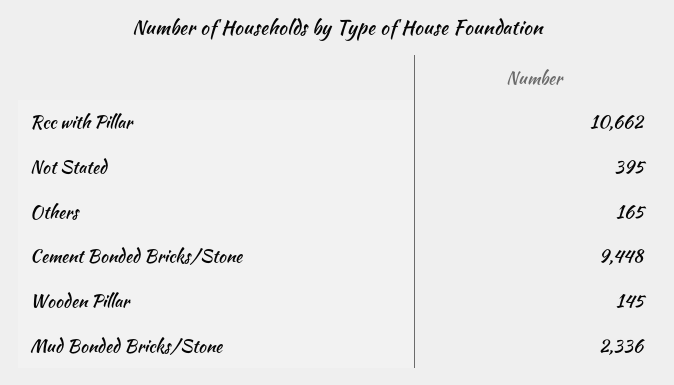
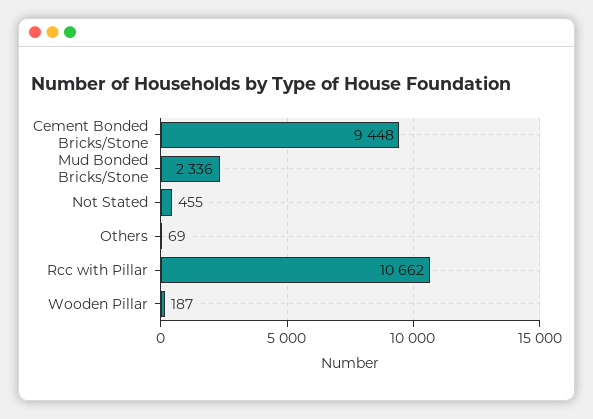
  {
    "Rcc with Pillar": 10662,
-   "Not Stated": 395,
+   "Not Stated": 455,
-   "Others": 165,
+   "Others": 69,
    "Cement Bonded Bricks/Stone": 9448,
-   "Wooden Pillar": 145,
+   "Wooden Pillar": 187,
    "Mud Bonded Bricks/Stone": 2336
  }

